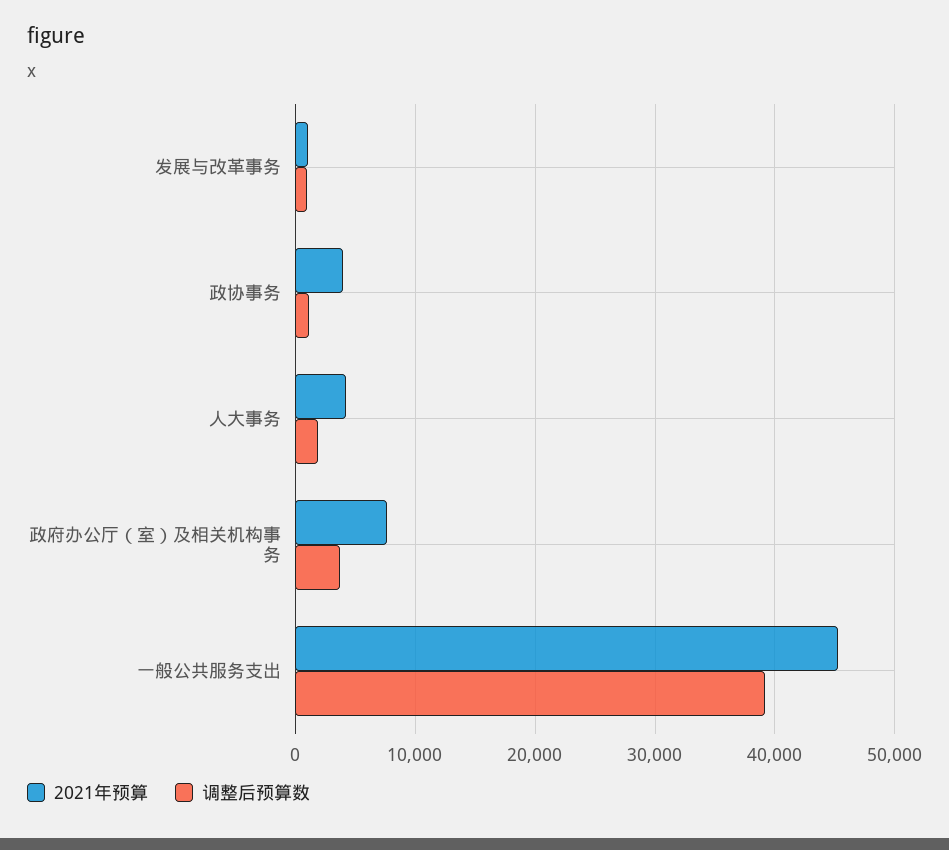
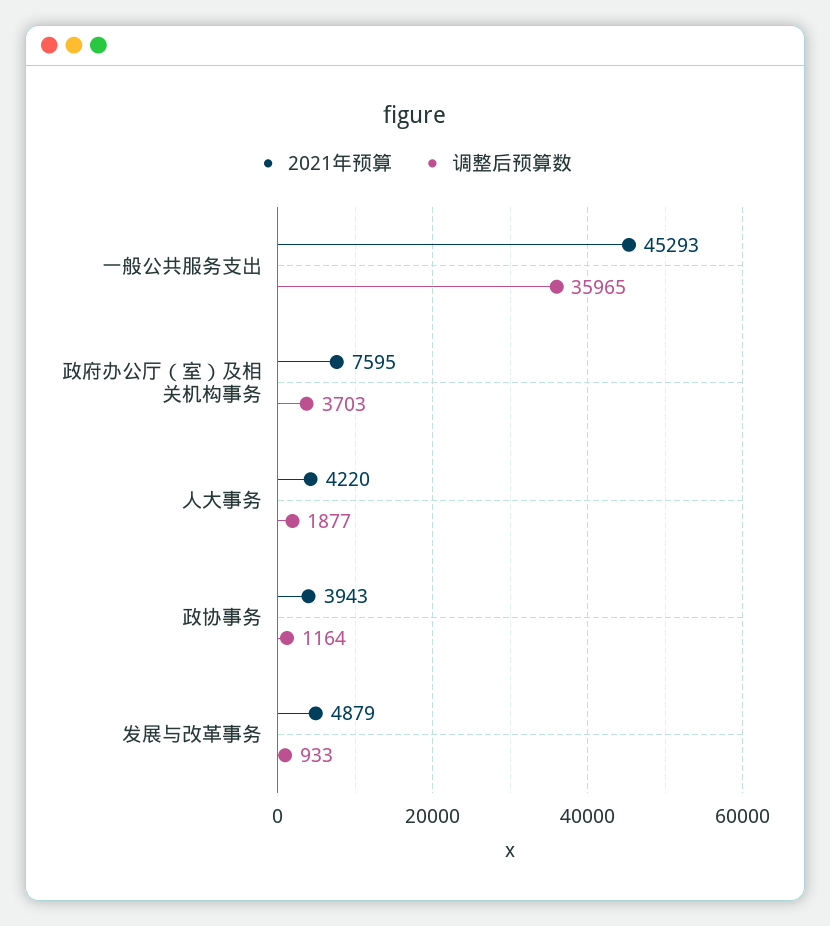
  {
    "2021年预算": {
-     "发展与改革事务": 1000,
+     "发展与改革事务": 4879,
      "政协事务": 3943,
      "人大事务": 4220,
      "政府办公厅（室）及相关机构事务": 7595,
      "一般公共服务支出": 45293
    },
    "调整后预算数": {
      "发展与改革事务": 933,
      "政协事务": 1164,
      "人大事务": 1877,
      "政府办公厅（室）及相关机构事务": 3703,
-     "一般公共服务支出": 39000
+     "一般公共服务支出": 35965
    }
  }

